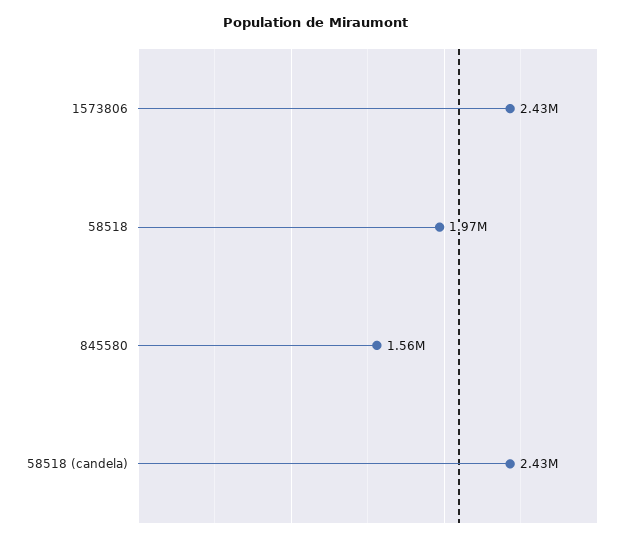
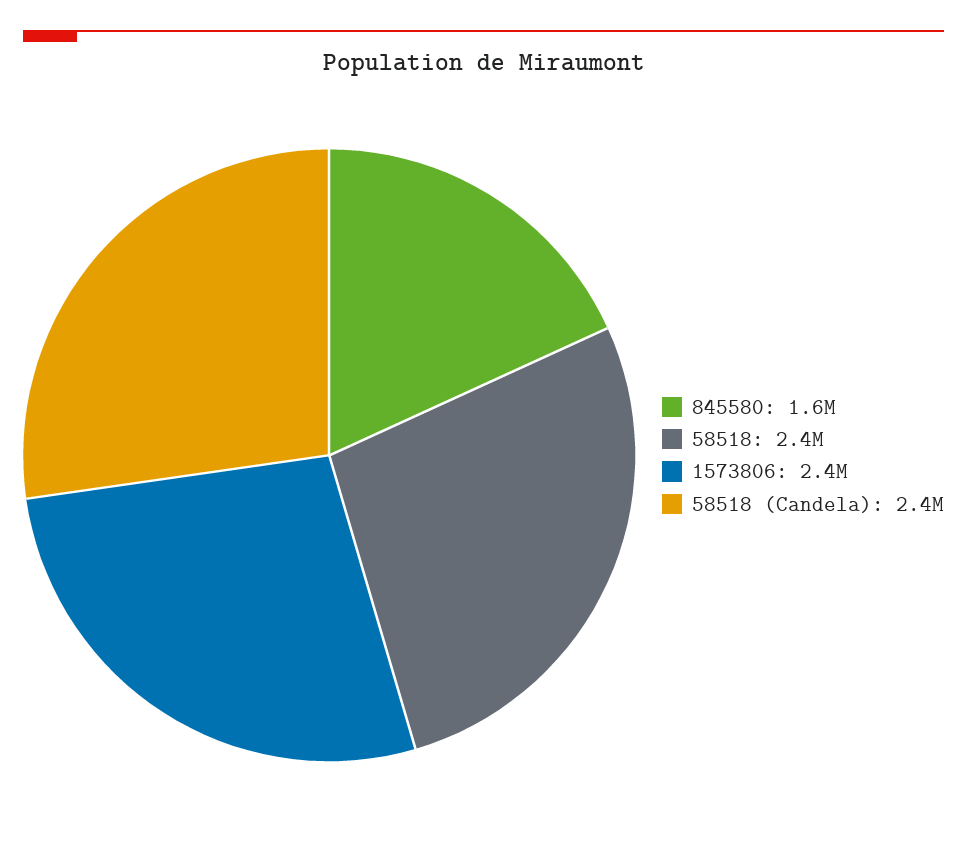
  {
    "1573806": 2430000,
-   "58518": 1970000,
+   "58518": 2400000,
    "845580": 1560000,
    "58518 (candela)": 2430000
  }

